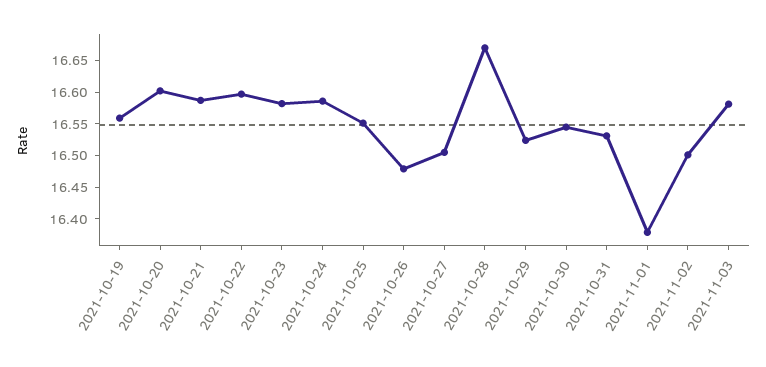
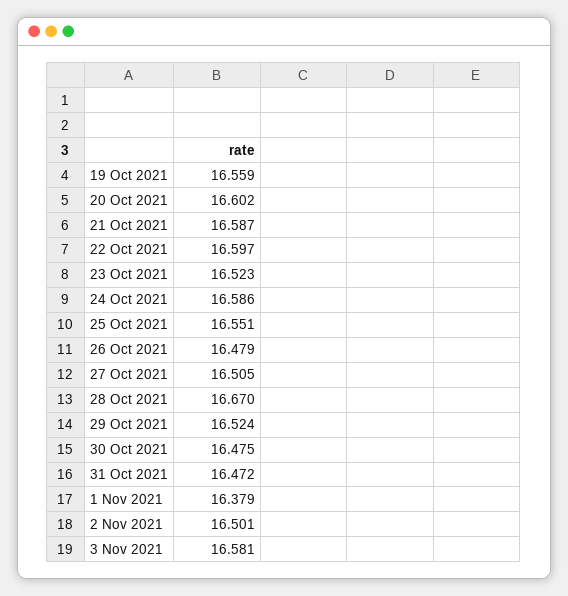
  {
    "2021-10-19": 16.559,
    "2021-10-20": 16.602,
    "2021-10-21": 16.587,
    "2021-10-22": 16.597,
-   "2021-10-23": 16.575,
+   "2021-10-23": 16.523,
    "2021-10-24": 16.586,
    "2021-10-25": 16.551,
    "2021-10-26": 16.479,
    "2021-10-27": 16.505,
    "2021-10-28": 16.67,
    "2021-10-29": 16.524,
-   "2021-10-30": 16.55,
+   "2021-10-30": 16.475,
-   "2021-10-31": 16.525,
+   "2021-10-31": 16.472,
    "2021-11-01": 16.379,
    "2021-11-02": 16.501,
    "2021-11-03": 16.581
  }

